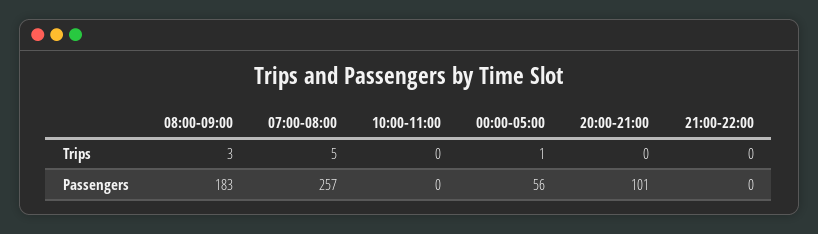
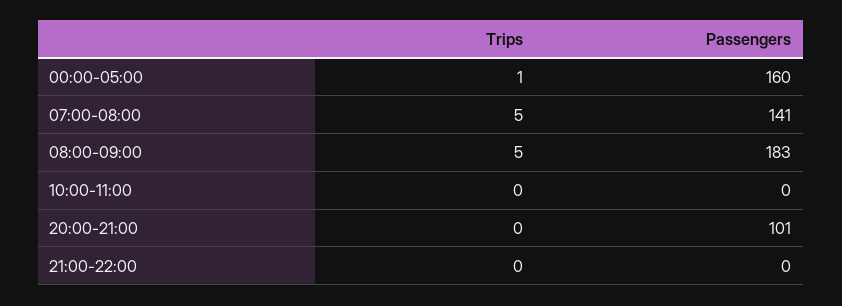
  {
    "08:00-09:00": {
-     "Trips": 3,
+     "Trips": 5,
      "Passengers": 183
    },
    "07:00-08:00": {
      "Trips": 5,
-     "Passengers": 257
+     "Passengers": 141
    },
    "10:00-11:00": {
      "Trips": 0,
      "Passengers": 0
    },
    "00:00-05:00": {
      "Trips": 1,
-     "Passengers": 56
+     "Passengers": 160
    },
    "20:00-21:00": {
      "Trips": 0,
      "Passengers": 101
    },
    "21:00-22:00": {
      "Trips": 0,
      "Passengers": 0
    }
  }

